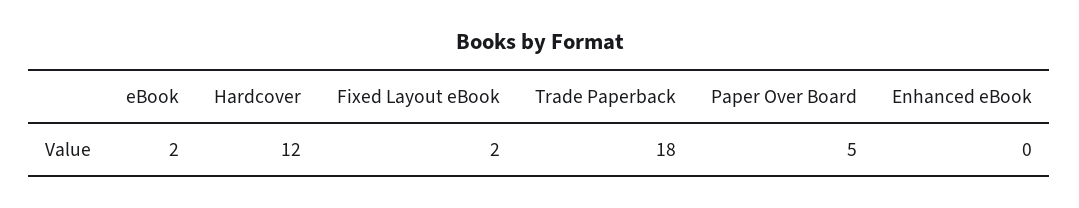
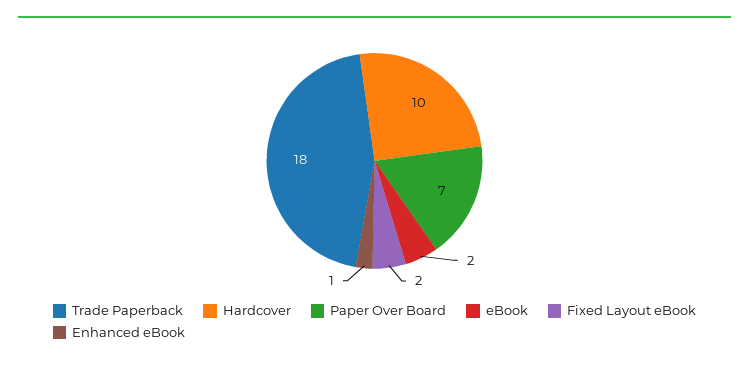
  {
    "eBook": 2,
-   "Hardcover": 12,
+   "Hardcover": 10,
    "Fixed Layout eBook": 2,
    "Trade Paperback": 18,
-   "Paper Over Board": 5,
+   "Paper Over Board": 7,
-   "Enhanced eBook": 0
+   "Enhanced eBook": 1
  }

